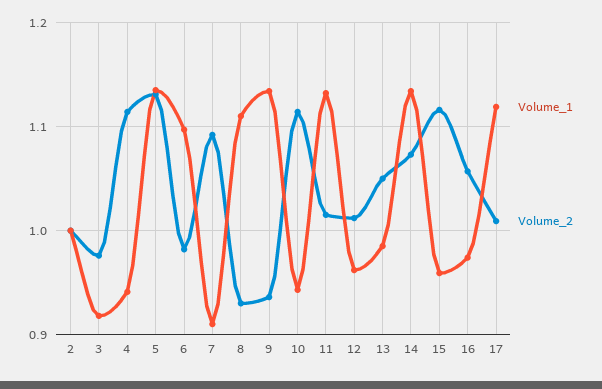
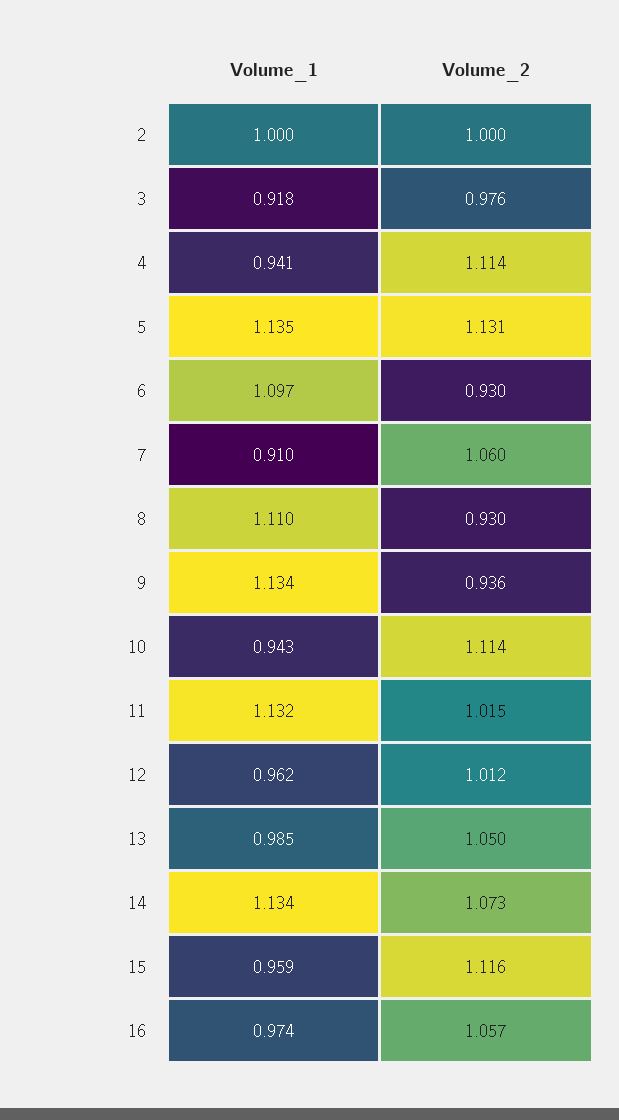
  {
    "Volume_1": {
      "2": 1,
      "3": 0.918,
      "4": 0.941,
      "5": 1.135,
      "6": 1.097,
      "7": 0.91,
      "8": 1.11,
      "9": 1.134,
      "10": 0.943,
      "11": 1.132,
      "12": 0.962,
      "13": 0.985,
      "14": 1.134,
      "15": 0.959,
-     "16": 0.974,
+     "16": 0.974
-     "17": 1.12
    },
    "Volume_2": {
      "2": 1,
      "3": 0.976,
      "4": 1.114,
      "5": 1.131,
-     "6": 0.98,
+     "6": 0.93,
-     "7": 1.09,
+     "7": 1.06,
      "8": 0.93,
      "9": 0.936,
      "10": 1.114,
      "11": 1.015,
      "12": 1.012,
      "13": 1.05,
      "14": 1.073,
      "15": 1.116,
-     "16": 1.057,
+     "16": 1.057
-     "17": 1.01
    }
  }

